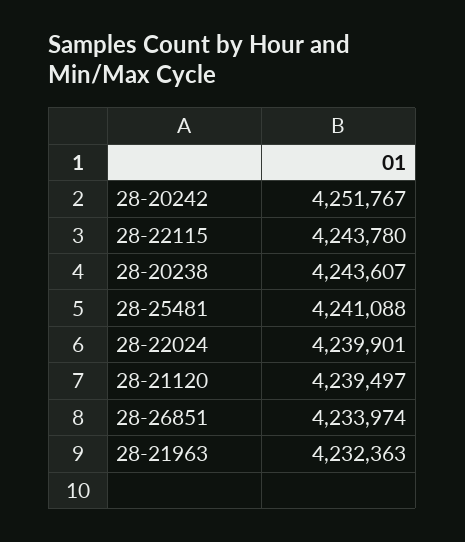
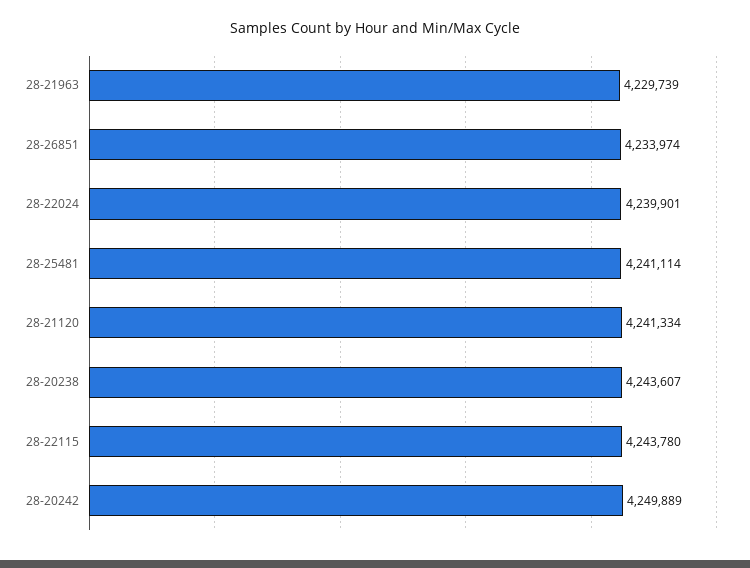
  {
-   "28-20242": 4251767,
+   "28-20242": 4249889,
    "28-22115": 4243780,
    "28-20238": 4243607,
-   "28-25481": 4241088,
+   "28-25481": 4241114,
    "28-22024": 4239901,
-   "28-21120": 4239497,
+   "28-21120": 4241334,
    "28-26851": 4233974,
-   "28-21963": 4232363
+   "28-21963": 4229739
  }

